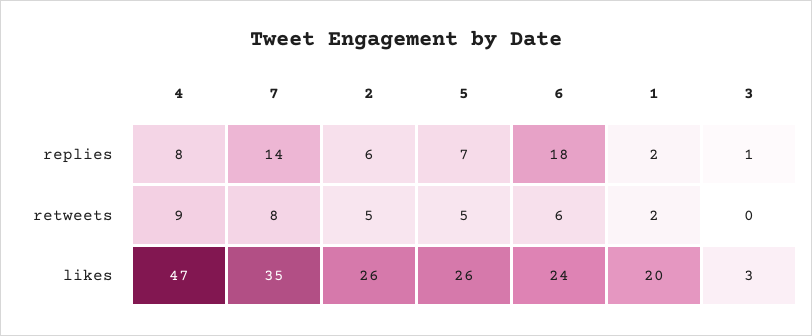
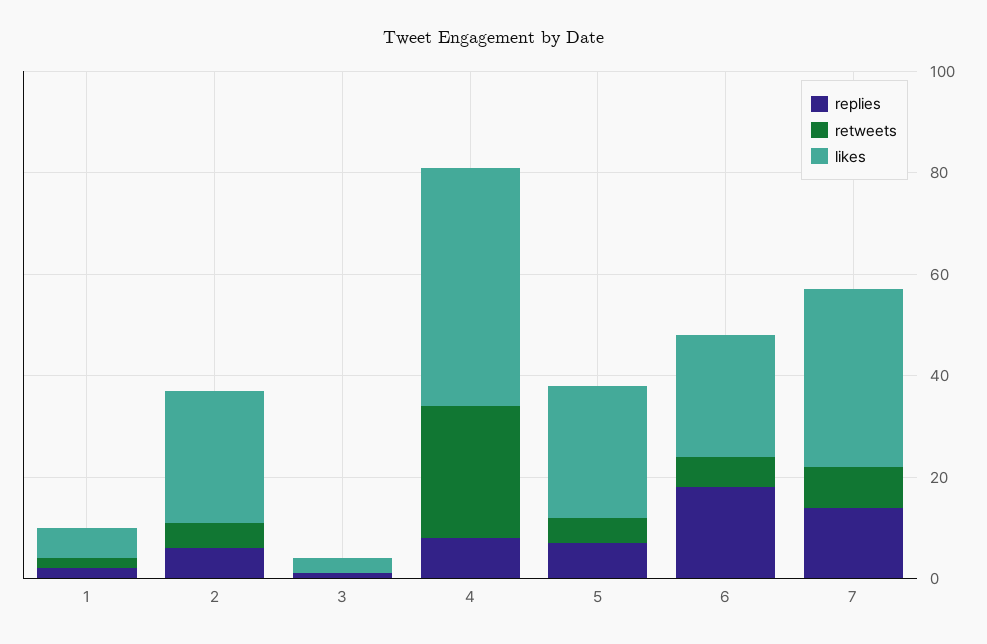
  {
    "replies": {
      "4": 8,
      "7": 14,
      "2": 6,
      "5": 7,
      "6": 18,
      "1": 2,
      "3": 1
    },
    "retweets": {
-     "4": 9,
+     "4": 25,
      "7": 8,
      "2": 5,
      "5": 5,
      "6": 6,
      "1": 2,
      "3": 0
    },
    "likes": {
      "4": 47,
      "7": 35,
      "2": 26,
      "5": 26,
      "6": 24,
-     "1": 20,
+     "1": 5,
      "3": 3
    }
  }

